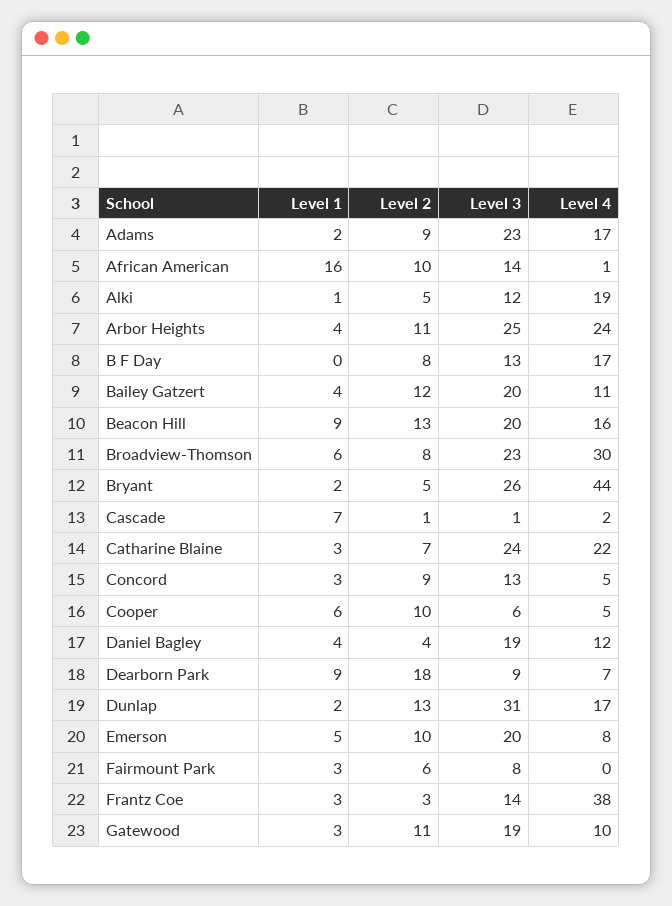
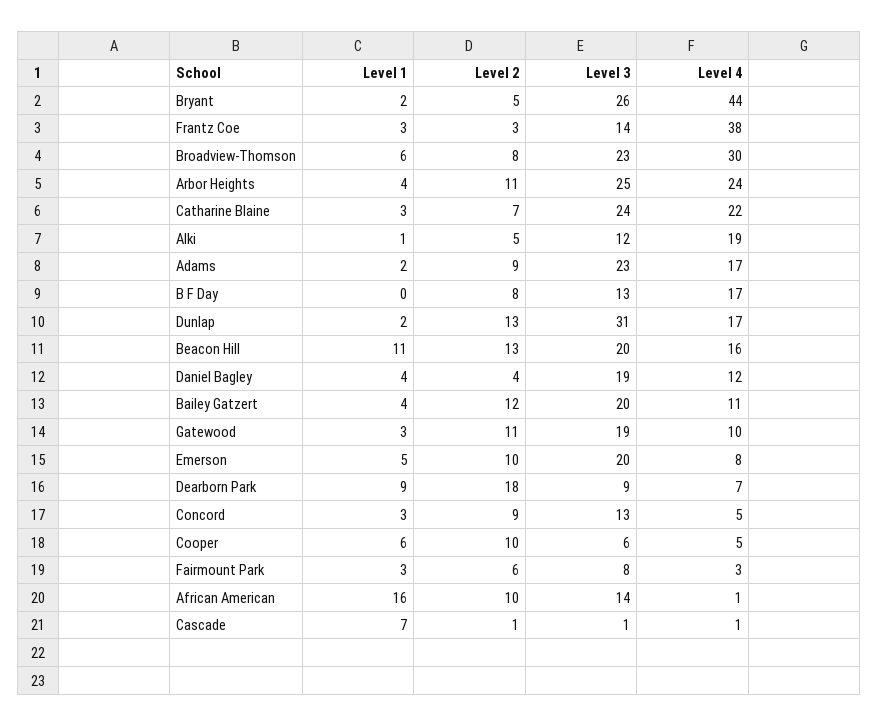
  {
    "Level 1": {
      "Adams": 2,
      "African American": 16,
      "Alki": 1,
      "Arbor Heights": 4,
      "B F Day": 0,
      "Bailey Gatzert": 4,
-     "Beacon Hill": 9,
+     "Beacon Hill": 11,
      "Broadview-Thomson": 6,
      "Bryant": 2,
      "Cascade": 7,
      "Catharine Blaine": 3,
      "Concord": 3,
      "Cooper": 6,
      "Daniel Bagley": 4,
      "Dearborn Park": 9,
      "Dunlap": 2,
      "Emerson": 5,
      "Fairmount Park": 3,
      "Frantz Coe": 3,
      "Gatewood": 3
    },
    "Level 2": {
      "Adams": 9,
      "African American": 10,
      "Alki": 5,
      "Arbor Heights": 11,
      "B F Day": 8,
      "Bailey Gatzert": 12,
      "Beacon Hill": 13,
      "Broadview-Thomson": 8,
      "Bryant": 5,
      "Cascade": 1,
      "Catharine Blaine": 7,
      "Concord": 9,
      "Cooper": 10,
      "Daniel Bagley": 4,
      "Dearborn Park": 18,
      "Dunlap": 13,
      "Emerson": 10,
      "Fairmount Park": 6,
      "Frantz Coe": 3,
      "Gatewood": 11
    },
    "Level 3": {
      "Adams": 23,
      "African American": 14,
      "Alki": 12,
      "Arbor Heights": 25,
      "B F Day": 13,
      "Bailey Gatzert": 20,
      "Beacon Hill": 20,
      "Broadview-Thomson": 23,
      "Bryant": 26,
      "Cascade": 1,
      "Catharine Blaine": 24,
      "Concord": 13,
      "Cooper": 6,
      "Daniel Bagley": 19,
      "Dearborn Park": 9,
      "Dunlap": 31,
      "Emerson": 20,
      "Fairmount Park": 8,
      "Frantz Coe": 14,
      "Gatewood": 19
    },
    "Level 4": {
      "Adams": 17,
      "African American": 1,
      "Alki": 19,
      "Arbor Heights": 24,
      "B F Day": 17,
      "Bailey Gatzert": 11,
      "Beacon Hill": 16,
      "Broadview-Thomson": 30,
      "Bryant": 44,
-     "Cascade": 2,
+     "Cascade": 1,
      "Catharine Blaine": 22,
      "Concord": 5,
      "Cooper": 5,
      "Daniel Bagley": 12,
      "Dearborn Park": 7,
      "Dunlap": 17,
      "Emerson": 8,
-     "Fairmount Park": 0,
+     "Fairmount Park": 3,
      "Frantz Coe": 38,
      "Gatewood": 10
    }
  }

